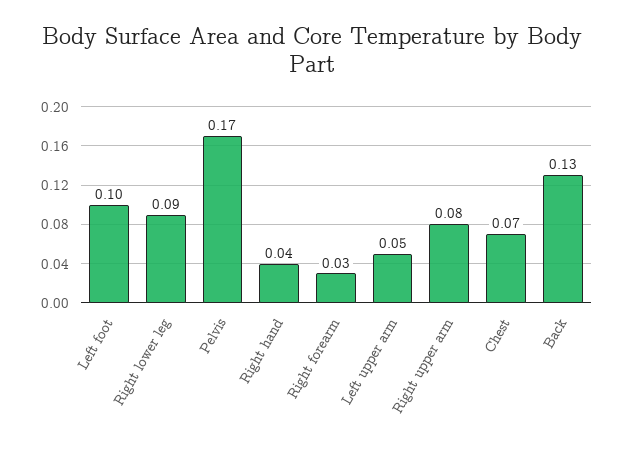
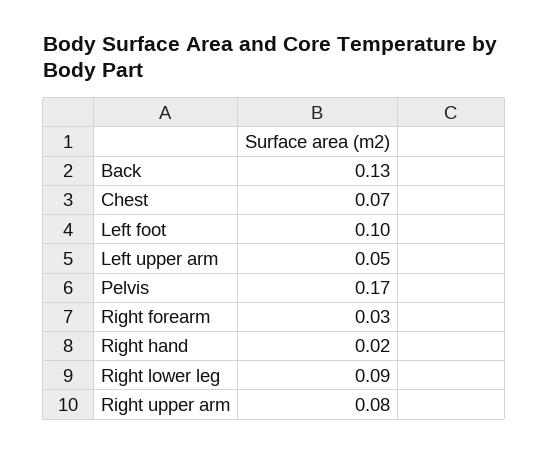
  {
    "Left foot": 0.1,
    "Right lower leg": 0.09,
    "Pelvis": 0.17,
-   "Right hand": 0.04,
+   "Right hand": 0.02,
    "Right forearm": 0.03,
    "Left upper arm": 0.05,
    "Right upper arm": 0.08,
    "Chest": 0.07,
    "Back": 0.13
  }

